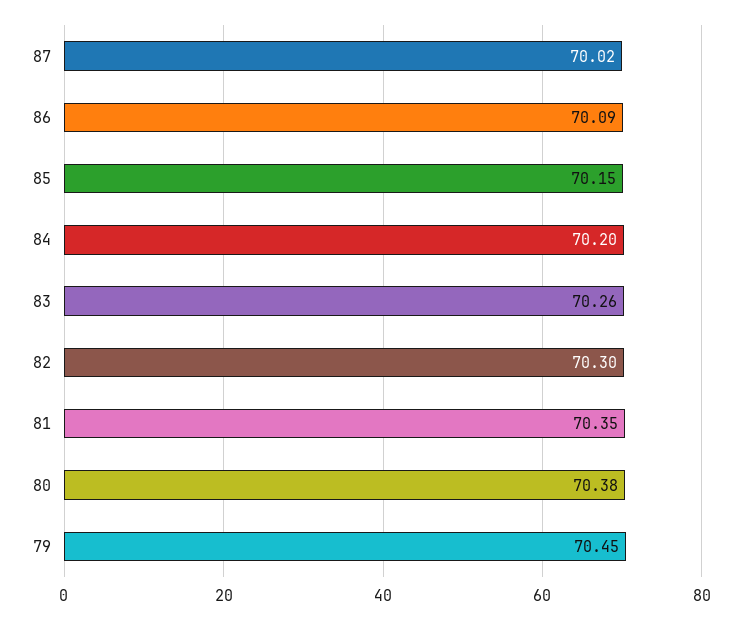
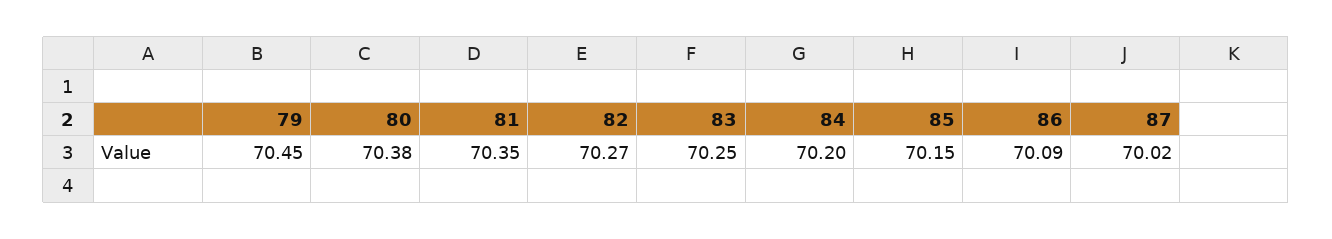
  {
    "87": 70.02,
    "86": 70.09,
    "85": 70.15,
    "84": 70.2,
-   "83": 70.26,
+   "83": 70.25,
-   "82": 70.3,
+   "82": 70.27,
    "81": 70.35,
    "80": 70.38,
    "79": 70.45
  }

